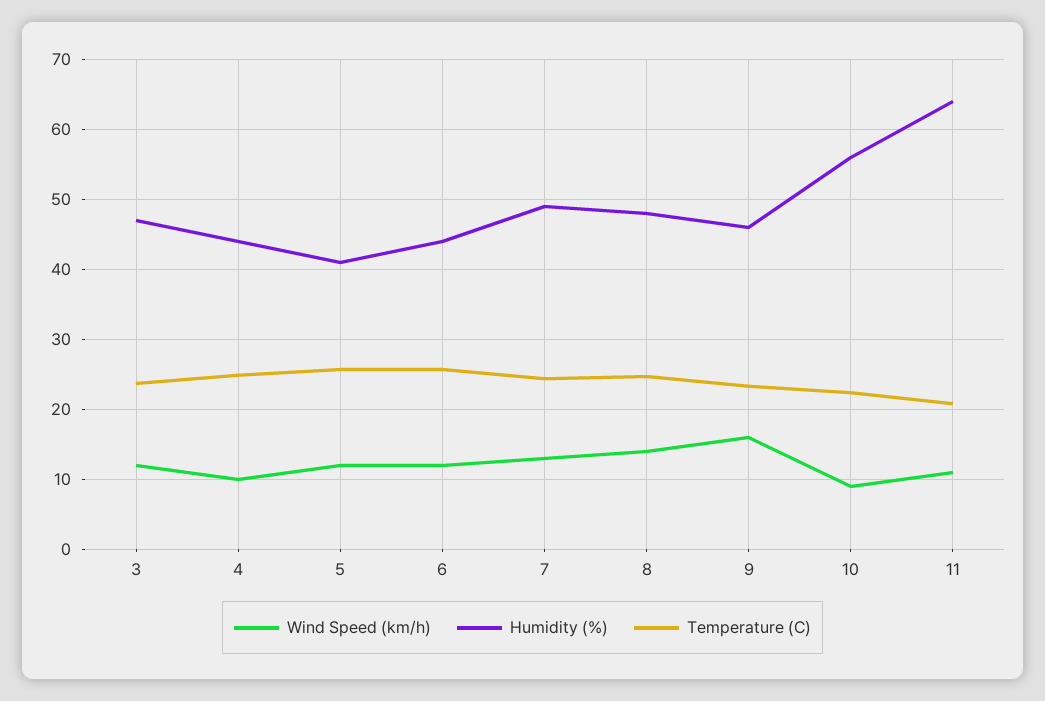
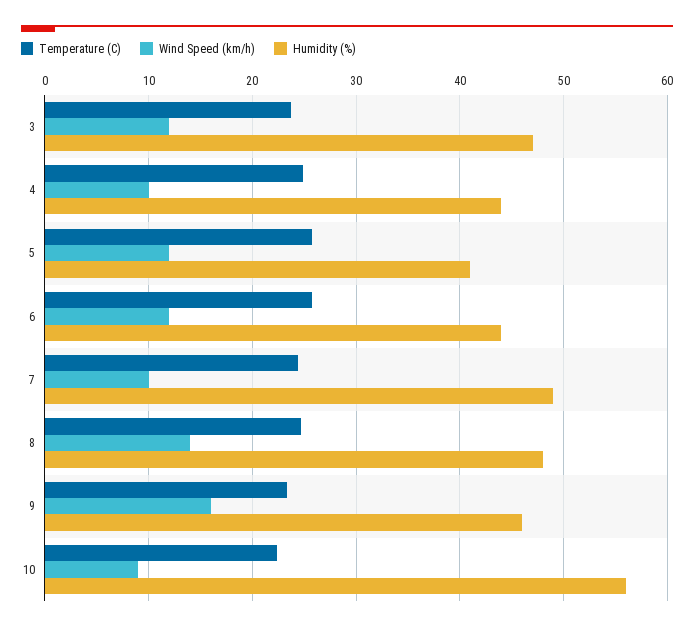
  {
    "Wind Speed (km/h)": {
      "3": 12,
      "4": 10,
      "5": 12,
      "6": 12,
-     "7": 13,
+     "7": 10,
      "8": 14,
      "9": 16,
-     "10": 9,
+     "10": 9
-     "11": 11
    },
    "Humidity (%)": {
      "3": 47,
      "4": 44,
      "5": 41,
      "6": 44,
      "7": 49,
      "8": 48,
      "9": 46,
-     "10": 56,
+     "10": 56
-     "11": 64
    },
    "Temperature (C)": {
      "3": 24,
      "4": 25,
      "5": 26,
      "6": 26,
      "7": 24,
      "8": 25,
      "9": 23,
-     "10": 22,
+     "10": 22
-     "11": 21
    }
  }

